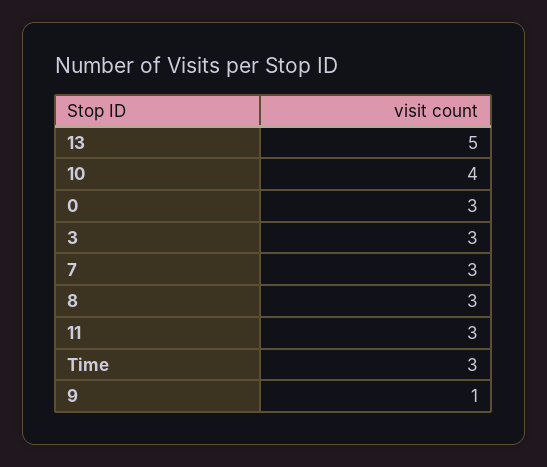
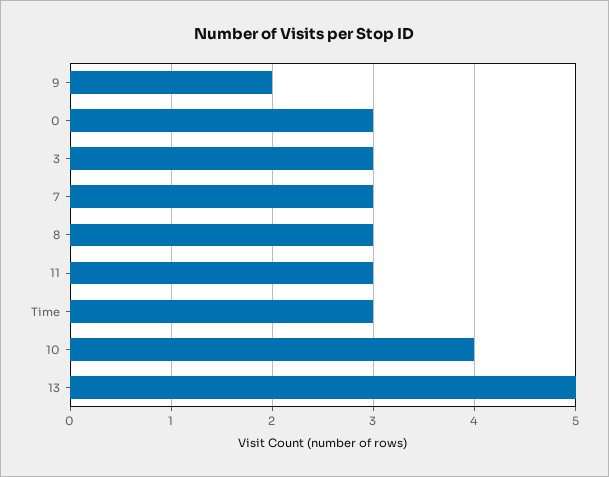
  {
    "13": 5,
    "10": 4,
    "0": 3,
    "3": 3,
    "7": 3,
    "8": 3,
    "11": 3,
    "Time": 3,
-   "9": 1
+   "9": 2
  }

